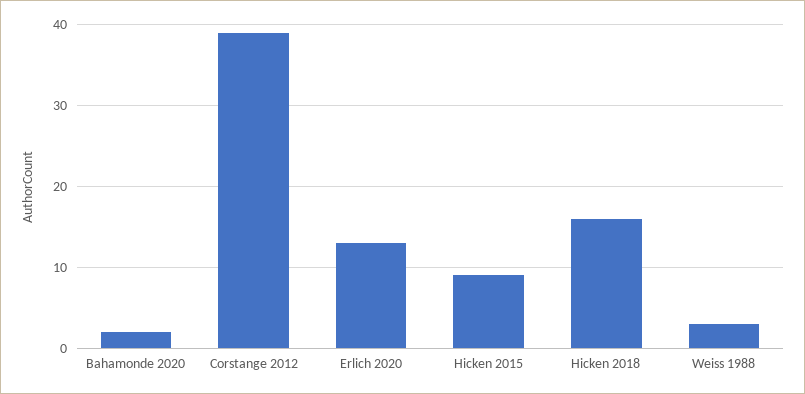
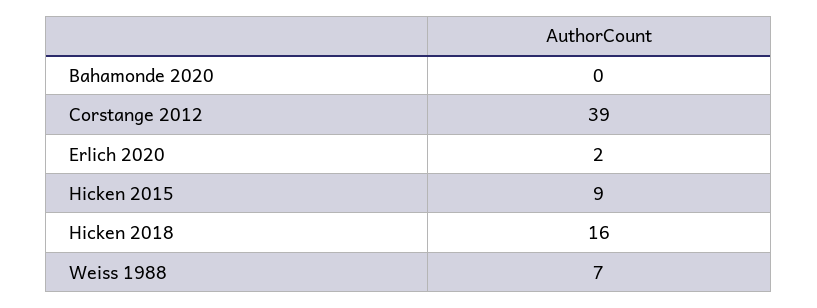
  {
-   "Bahamonde 2020": 2,
+   "Bahamonde 2020": 0,
    "Corstange 2012": 39,
-   "Erlich 2020": 13,
+   "Erlich 2020": 2,
    "Hicken 2015": 9,
    "Hicken 2018": 16,
-   "Weiss 1988": 3
+   "Weiss 1988": 7
  }

